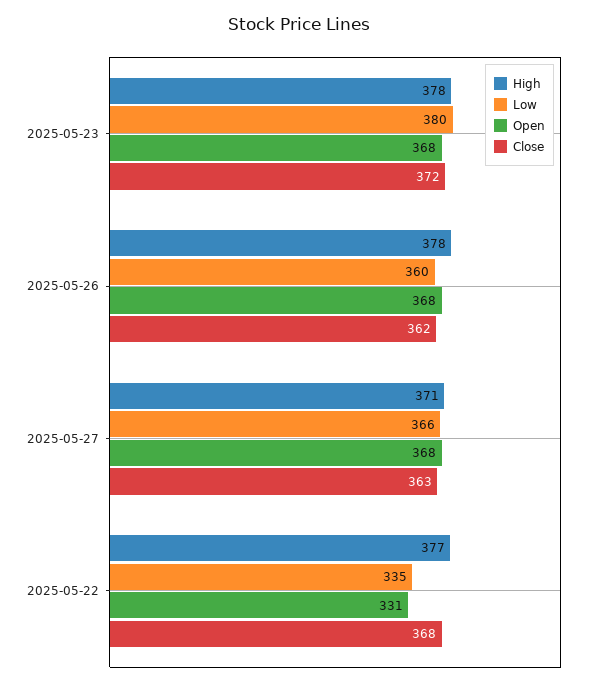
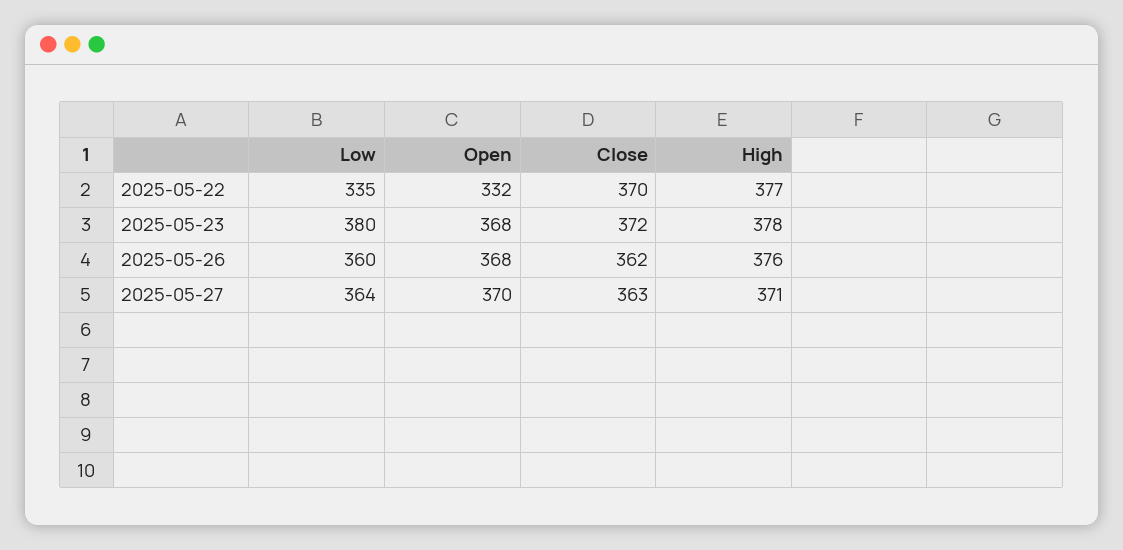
  {
    "High": {
      "2025-05-23": 378,
-     "2025-05-26": 378,
+     "2025-05-26": 376,
      "2025-05-27": 371,
      "2025-05-22": 377
    },
    "Low": {
      "2025-05-23": 380,
      "2025-05-26": 360,
-     "2025-05-27": 366,
+     "2025-05-27": 364,
      "2025-05-22": 335
    },
    "Open": {
      "2025-05-23": 368,
      "2025-05-26": 368,
-     "2025-05-27": 368,
+     "2025-05-27": 370,
-     "2025-05-22": 331
+     "2025-05-22": 332
    },
    "Close": {
      "2025-05-23": 372,
      "2025-05-26": 362,
      "2025-05-27": 363,
-     "2025-05-22": 368
+     "2025-05-22": 370
    }
  }

